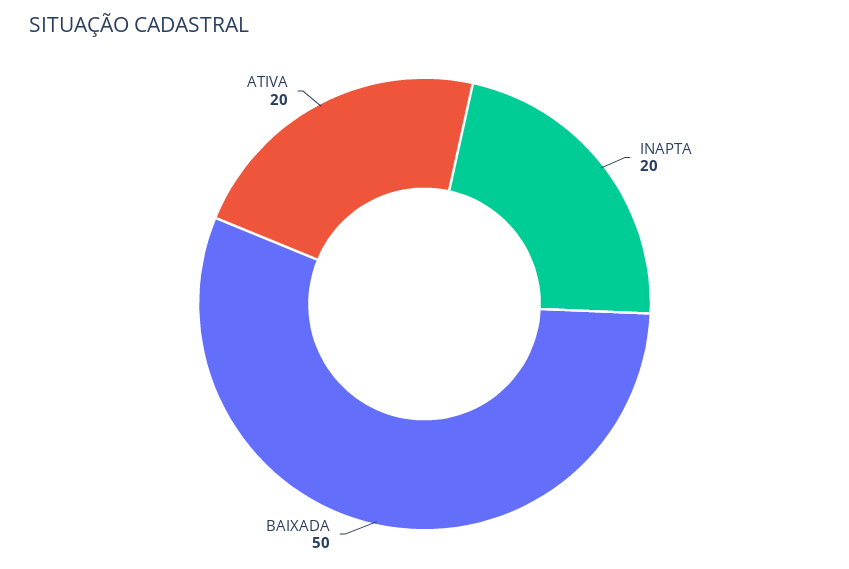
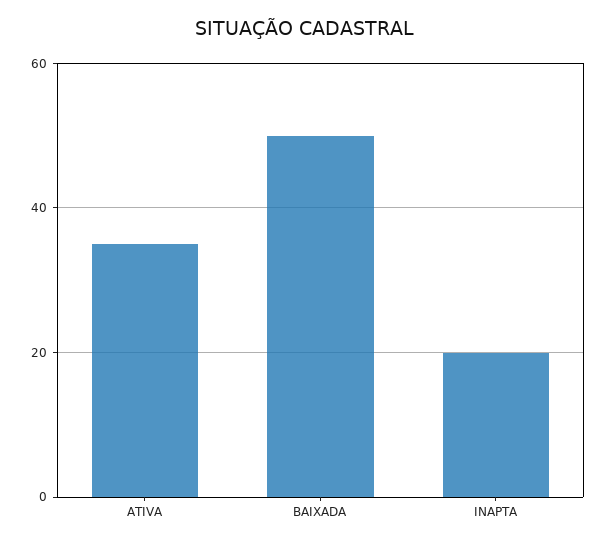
  {
    "INAPTA": 20,
    "BAIXADA": 50,
-   "ATIVA": 20
+   "ATIVA": 35
  }

